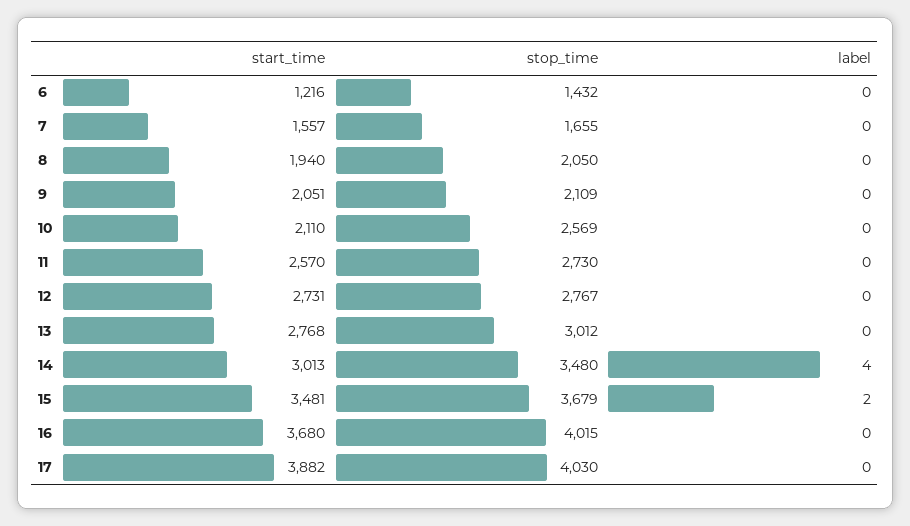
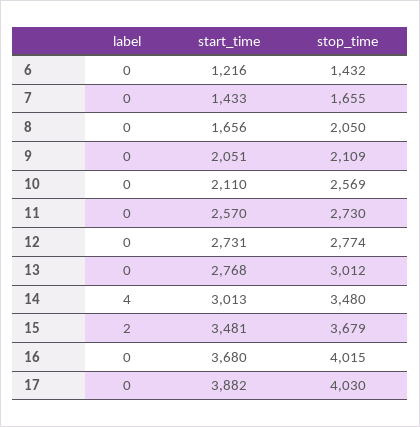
  {
    "start_time": {
      "6": 1216,
-     "7": 1557,
+     "7": 1433,
-     "8": 1940,
+     "8": 1656,
      "9": 2051,
      "10": 2110,
      "11": 2570,
      "12": 2731,
      "13": 2768,
      "14": 3013,
      "15": 3481,
      "16": 3680,
      "17": 3882
    },
    "stop_time": {
      "6": 1432,
      "7": 1655,
      "8": 2050,
      "9": 2109,
      "10": 2569,
      "11": 2730,
-     "12": 2767,
+     "12": 2774,
      "13": 3012,
      "14": 3480,
      "15": 3679,
      "16": 4015,
      "17": 4030
    },
    "label": {
      "6": 0,
      "7": 0,
      "8": 0,
      "9": 0,
      "10": 0,
      "11": 0,
      "12": 0,
      "13": 0,
      "14": 4,
      "15": 2,
      "16": 0,
      "17": 0
    }
  }

